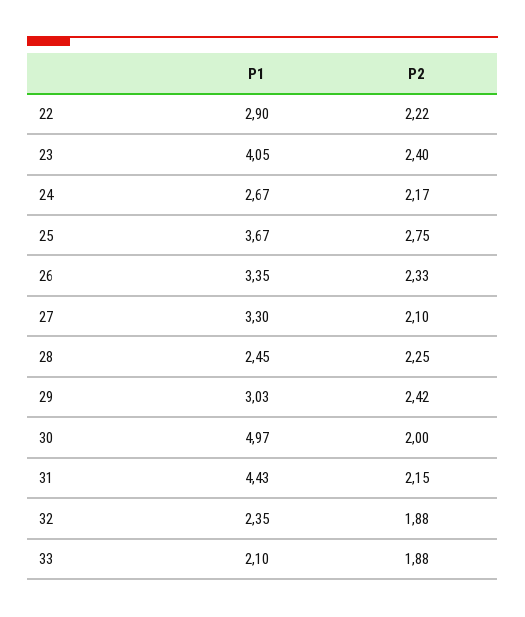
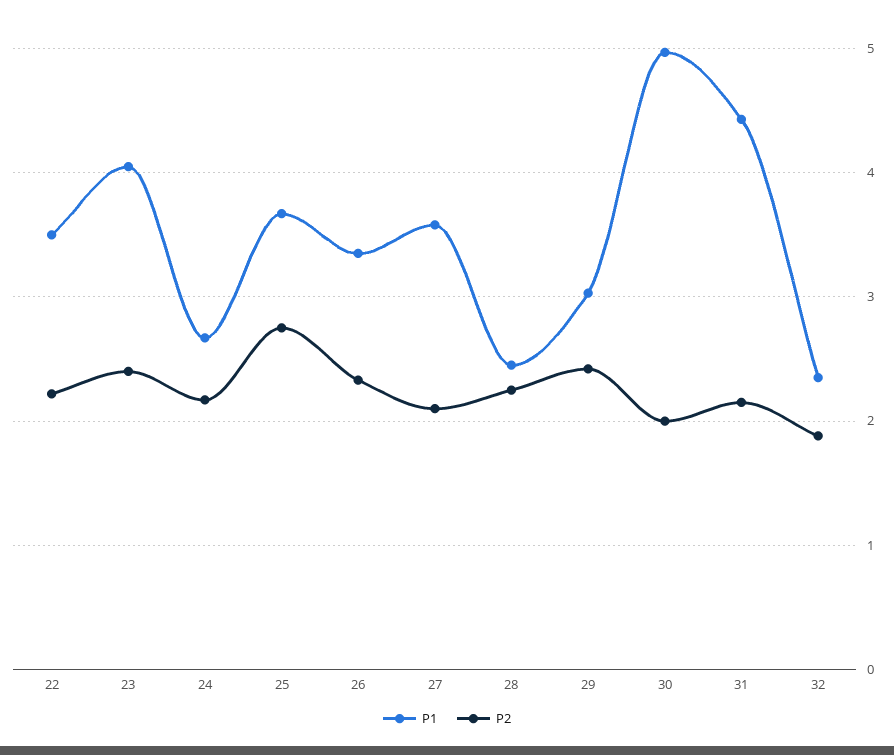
  {
    "P1": {
-     "22": 2.9,
+     "22": 3.5,
      "23": 4.05,
      "24": 2.67,
      "25": 3.67,
      "26": 3.35,
-     "27": 3.3,
+     "27": 3.6,
      "28": 2.45,
      "29": 3.03,
      "30": 4.97,
      "31": 4.43,
-     "32": 2.35,
+     "32": 2.35
-     "33": 2.1
    },
    "P2": {
      "22": 2.22,
      "23": 2.4,
      "24": 2.17,
      "25": 2.75,
      "26": 2.33,
      "27": 2.1,
      "28": 2.25,
      "29": 2.42,
      "30": 2,
      "31": 2.15,
-     "32": 1.88,
+     "32": 1.88
-     "33": 1.88
    }
  }

